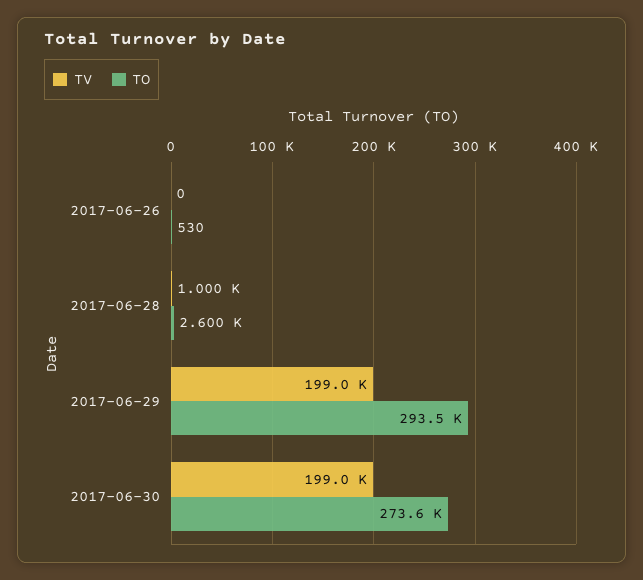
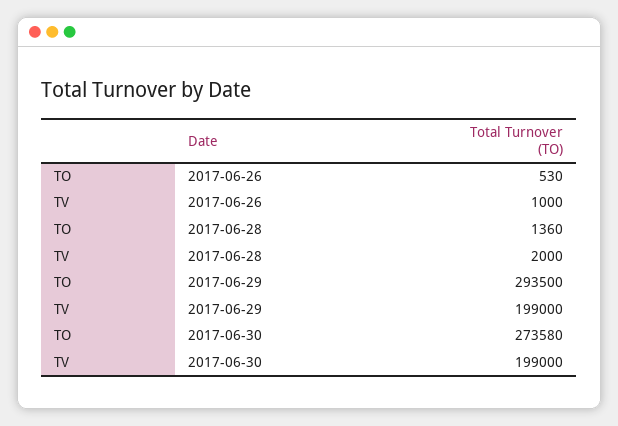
  {
    "TV": {
-     "2017-06-26": 0,
+     "2017-06-26": 1000,
-     "2017-06-28": 1000,
+     "2017-06-28": 2000,
      "2017-06-29": 199000,
      "2017-06-30": 199000
    },
    "TO": {
      "2017-06-26": 530,
-     "2017-06-28": 2600,
+     "2017-06-28": 1360,
      "2017-06-29": 293500,
      "2017-06-30": 273580
    }
  }

